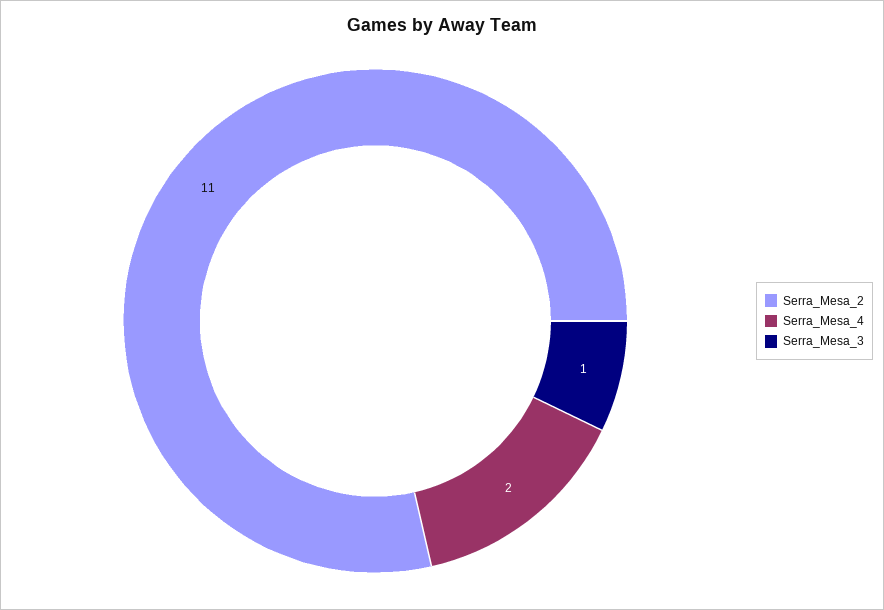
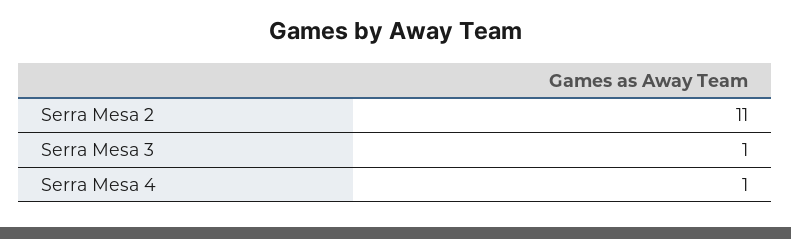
  {
    "Serra_Mesa_2": 11,
-   "Serra_Mesa_4": 2,
+   "Serra_Mesa_4": 1,
    "Serra_Mesa_3": 1
  }

